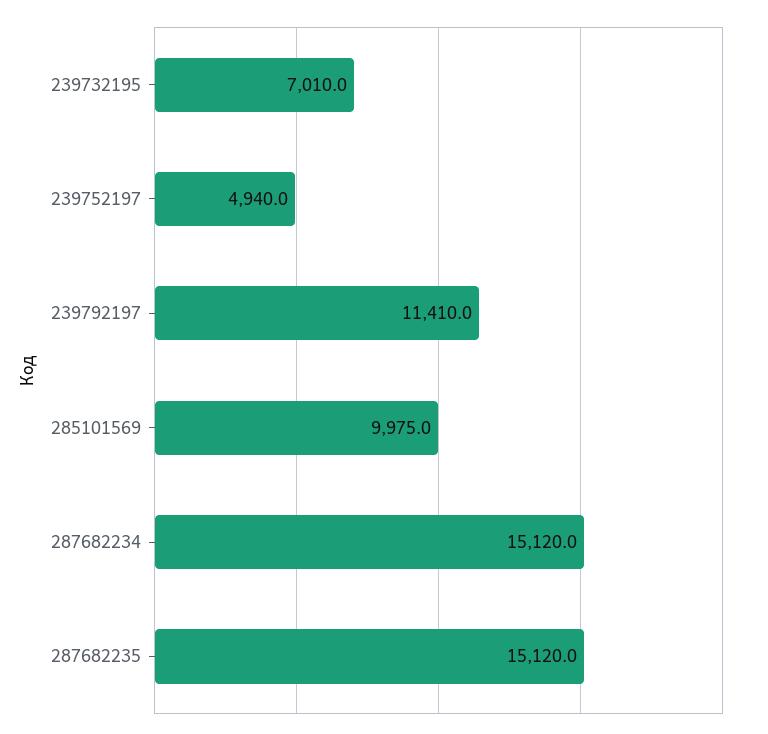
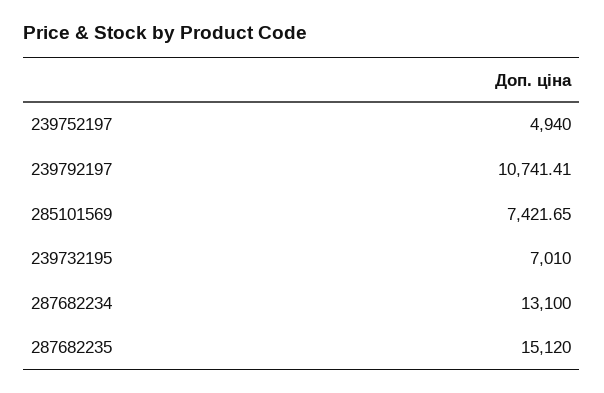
  {
    "239732195": 7010,
    "239752197": 4940,
-   "239792197": 11410,
+   "239792197": 10741.41,
-   "285101569": 9975,
+   "285101569": 7421.65,
-   "287682234": 15120,
+   "287682234": 13100,
    "287682235": 15120
  }

